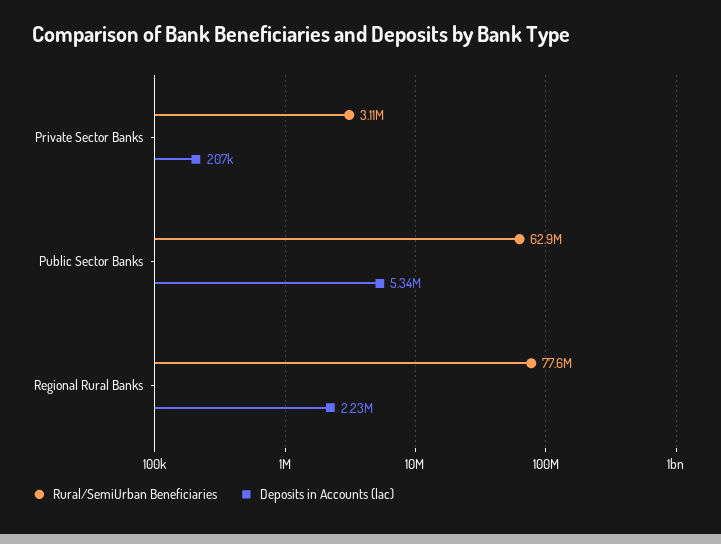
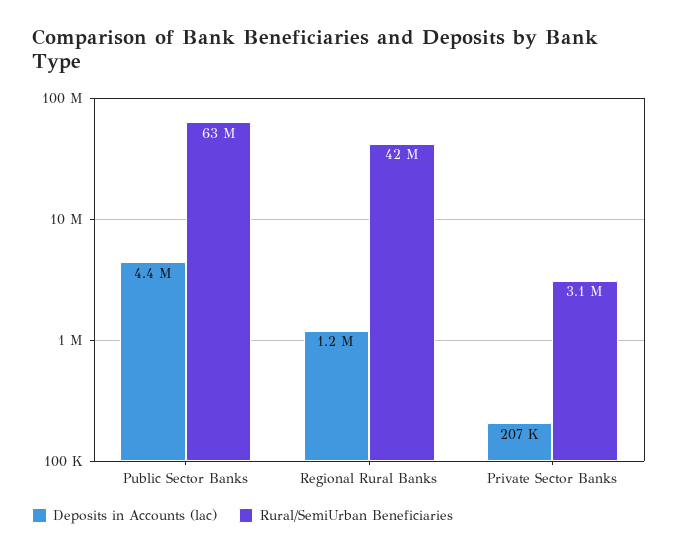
  {
    "Rural/SemiUrban Beneficiaries": {
      "Private Sector Banks": 3110000,
      "Public Sector Banks": 62900000,
-     "Regional Rural Banks": 77600000
+     "Regional Rural Banks": 42000000
    },
    "Deposits in Accounts (lac)": {
      "Private Sector Banks": 207000,
-     "Public Sector Banks": 5340000,
+     "Public Sector Banks": 4400000,
-     "Regional Rural Banks": 2230000
+     "Regional Rural Banks": 1200000
    }
  }

